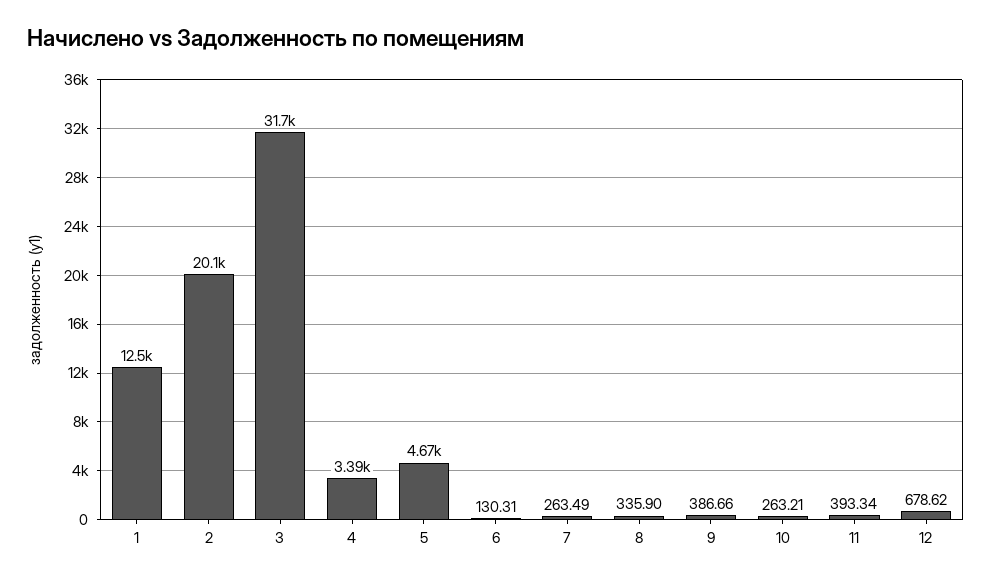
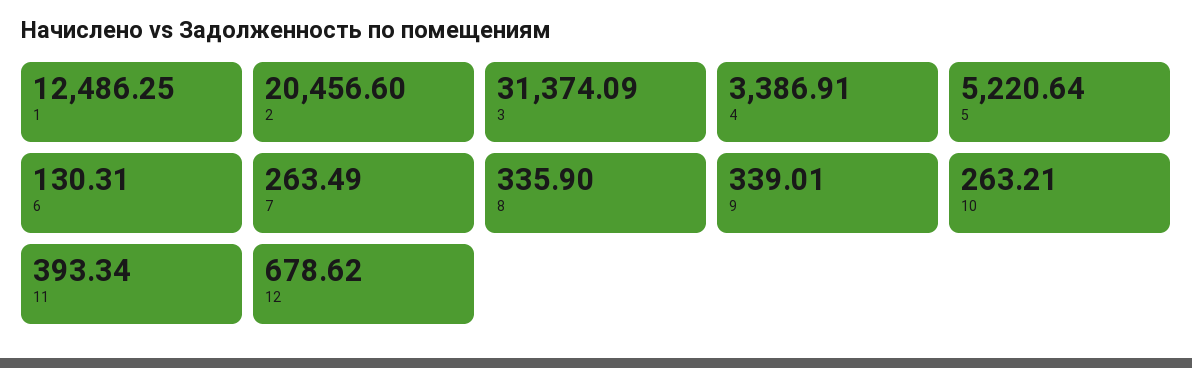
  {
    "1": 12486.25,
-   "2": 20100,
+   "2": 20456.6,
-   "3": 31700,
+   "3": 31374.09,
    "4": 3386.91,
-   "5": 4670,
+   "5": 5220.64,
    "6": 130.31,
    "7": 263.49,
    "8": 335.9,
-   "9": 386.66,
+   "9": 339.01,
    "10": 263.21,
    "11": 393.34,
    "12": 678.62
  }

